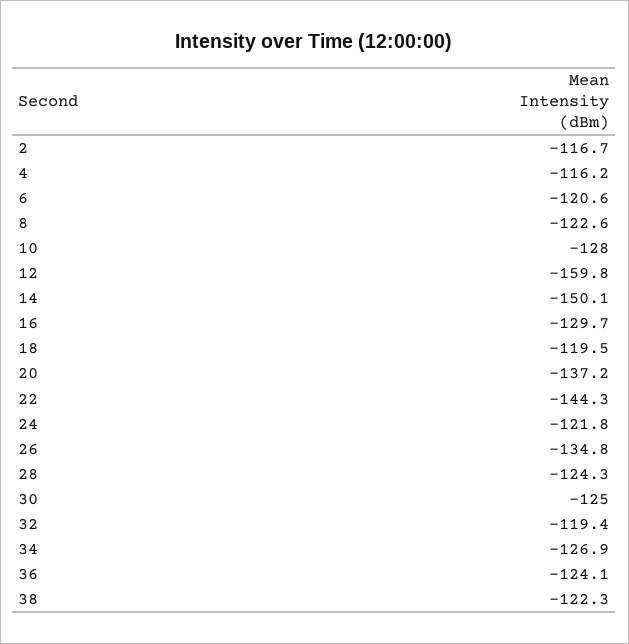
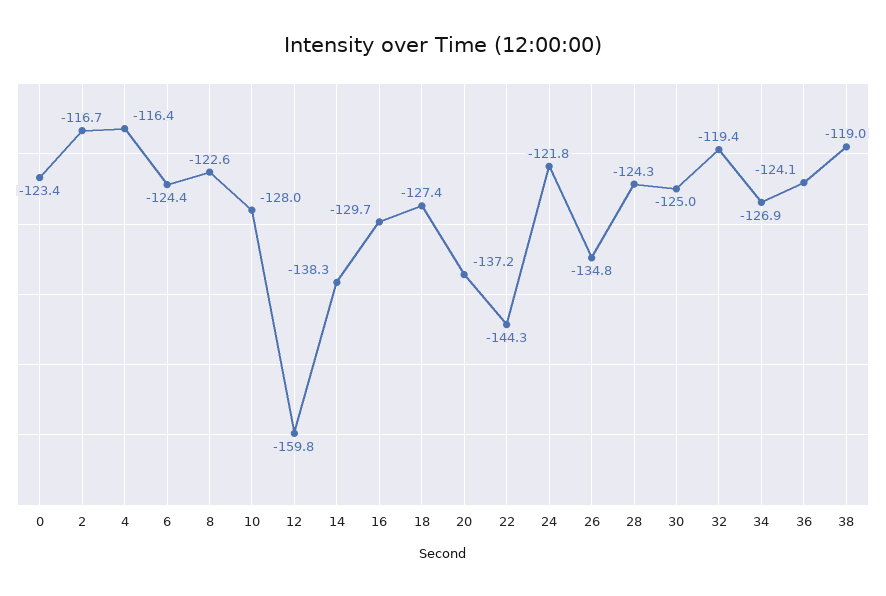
  {
    "2": -116.7,
-   "4": -116.2,
+   "4": -116.4,
-   "6": -120.6,
+   "6": -124.4,
    "8": -122.6,
    "10": -128,
    "12": -159.8,
-   "14": -150.1,
+   "14": -138.3,
    "16": -129.7,
-   "18": -119.5,
+   "18": -127.4,
    "20": -137.2,
    "22": -144.3,
    "24": -121.8,
    "26": -134.8,
    "28": -124.3,
    "30": -125,
    "32": -119.4,
    "34": -126.9,
    "36": -124.1,
-   "38": -122.3
+   "38": -119,
+   "0": -123.4
  }

